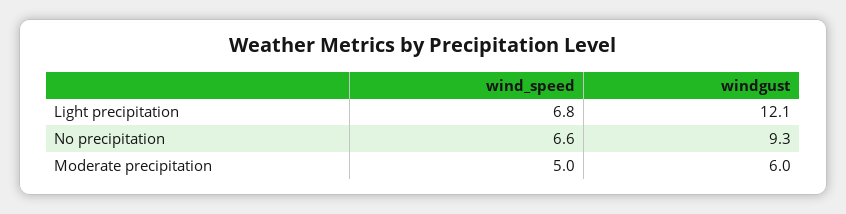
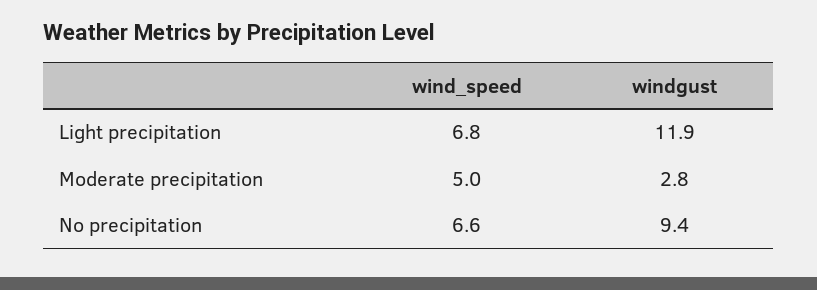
  {
    "wind_speed": {
      "Light precipitation": 6.8,
      "No precipitation": 6.6,
      "Moderate precipitation": 5
    },
    "windgust": {
-     "Light precipitation": 12.1,
+     "Light precipitation": 11.9,
-     "No precipitation": 9.3,
+     "No precipitation": 9.4,
-     "Moderate precipitation": 6
+     "Moderate precipitation": 2.8
    }
  }

